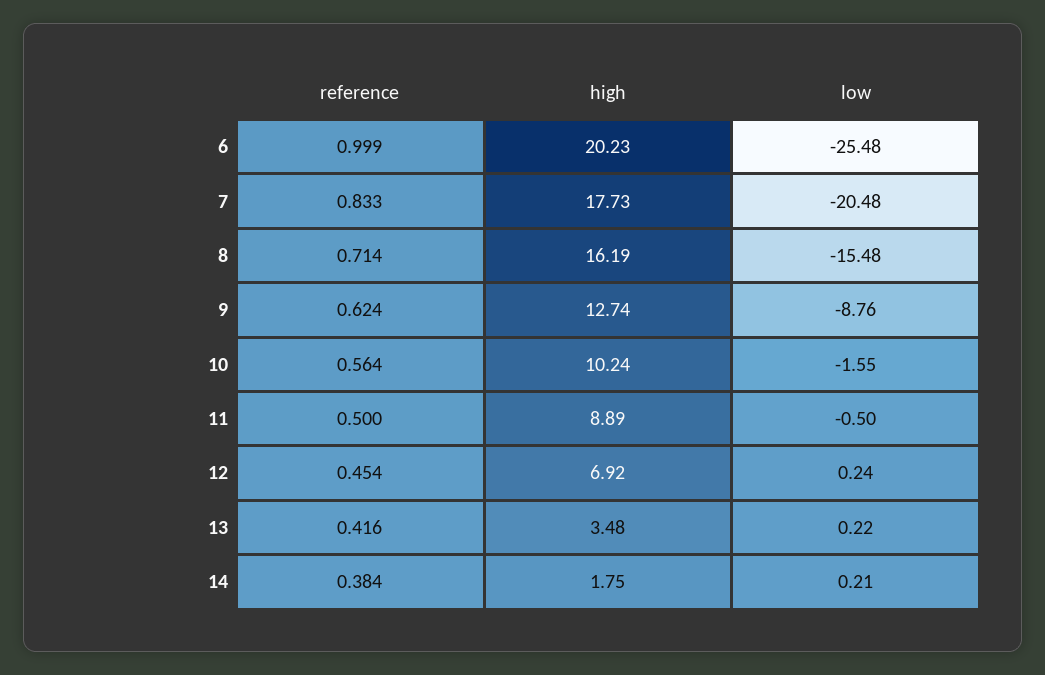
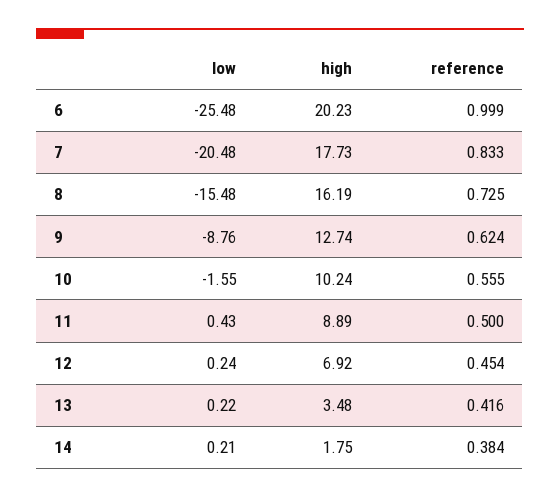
  {
    "reference": {
      "6": 0.999,
      "7": 0.833,
-     "8": 0.714,
+     "8": 0.725,
      "9": 0.624,
-     "10": 0.564,
+     "10": 0.555,
      "11": 0.5,
      "12": 0.454,
      "13": 0.416,
      "14": 0.384
    },
    "high": {
      "6": 20.23,
      "7": 17.73,
      "8": 16.19,
      "9": 12.74,
      "10": 10.24,
      "11": 8.89,
      "12": 6.92,
      "13": 3.48,
      "14": 1.75
    },
    "low": {
      "6": -25.48,
      "7": -20.48,
      "8": -15.48,
      "9": -8.76,
      "10": -1.55,
-     "11": -0.5,
+     "11": 0.43,
      "12": 0.24,
      "13": 0.22,
      "14": 0.21
    }
  }

